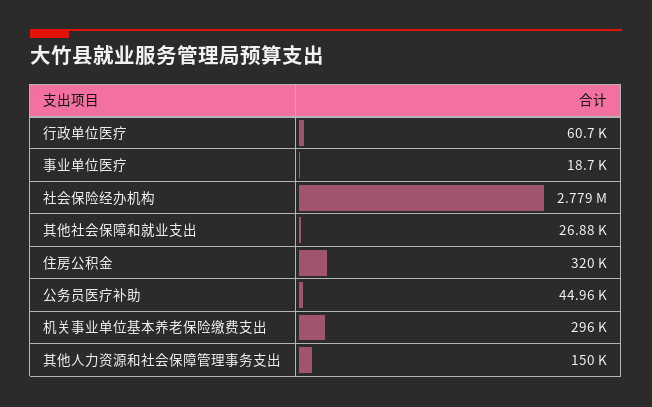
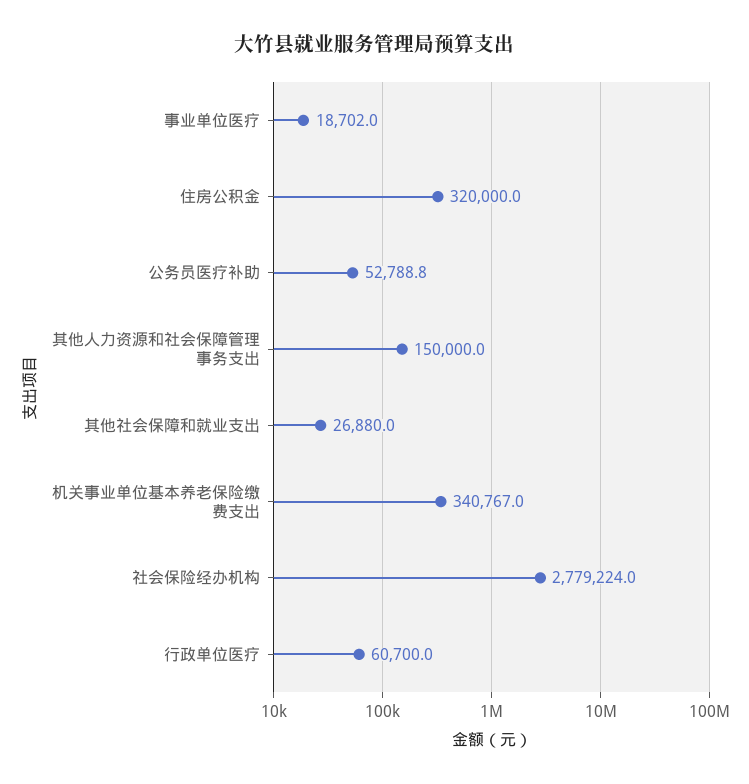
  {
    "行政单位医疗": 60700,
    "事业单位医疗": 18702,
    "社会保险经办机构": 2779224,
    "其他社会保障和就业支出": 26880,
    "住房公积金": 320000,
-   "公务员医疗补助": 44960,
+   "公务员医疗补助": 52788.8,
-   "机关事业单位基本养老保险缴费支出": 296000,
+   "机关事业单位基本养老保险缴费支出": 340767,
    "其他人力资源和社会保障管理事务支出": 150000
  }

